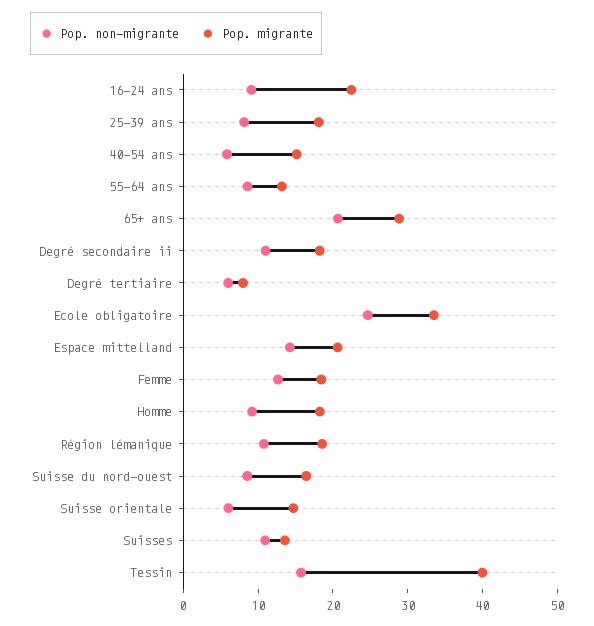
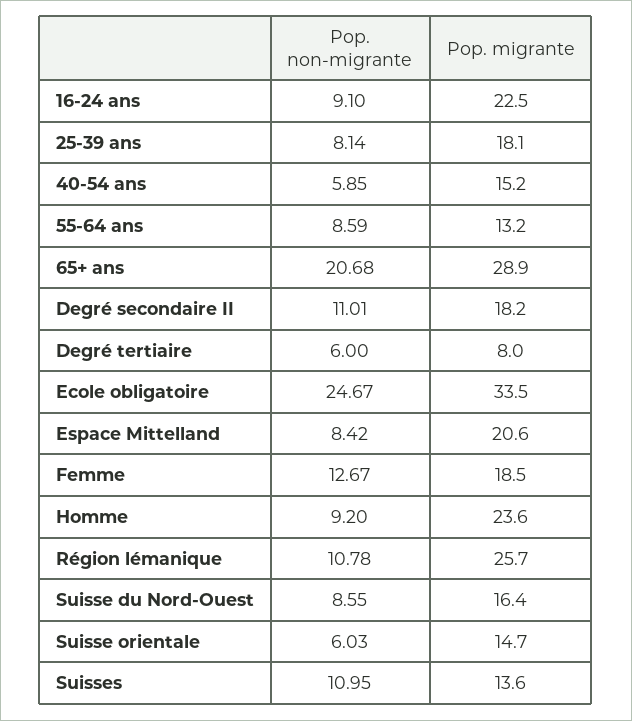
  {
    "Pop. non-migrante": {
      "16-24 ans": 9.1,
      "25-39 ans": 8.14,
      "40-54 ans": 5.85,
      "55-64 ans": 8.59,
      "65+ ans": 20.68,
      "Degré secondaire ii": 11.01,
      "Degré tertiaire": 6,
      "Ecole obligatoire": 24.67,
-     "Espace mittelland": 14,
+     "Espace mittelland": 8.42,
      "Femme": 12.67,
      "Homme": 9.2,
      "Région lémanique": 10.78,
      "Suisse du nord-ouest": 8.55,
      "Suisse orientale": 6.03,
-     "Suisses": 10.95,
+     "Suisses": 10.95
-     "Tessin": 16
    },
    "Pop. migrante": {
      "16-24 ans": 22.5,
      "25-39 ans": 18.1,
      "40-54 ans": 15.2,
      "55-64 ans": 13.2,
      "65+ ans": 28.9,
      "Degré secondaire ii": 18.2,
      "Degré tertiaire": 8,
      "Ecole obligatoire": 33.5,
      "Espace mittelland": 20.6,
      "Femme": 18.5,
-     "Homme": 18,
+     "Homme": 23.6,
-     "Région lémanique": 18,
+     "Région lémanique": 25.7,
      "Suisse du nord-ouest": 16.4,
      "Suisse orientale": 14.7,
-     "Suisses": 13.6,
+     "Suisses": 13.6
-     "Tessin": 40
    }
  }

